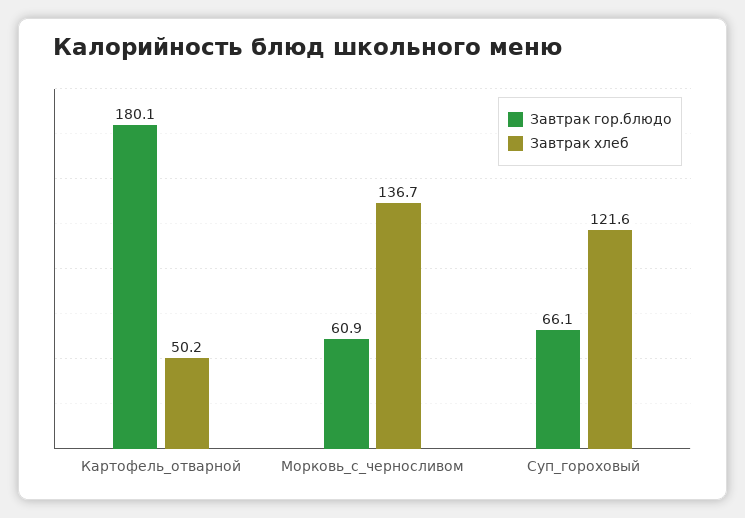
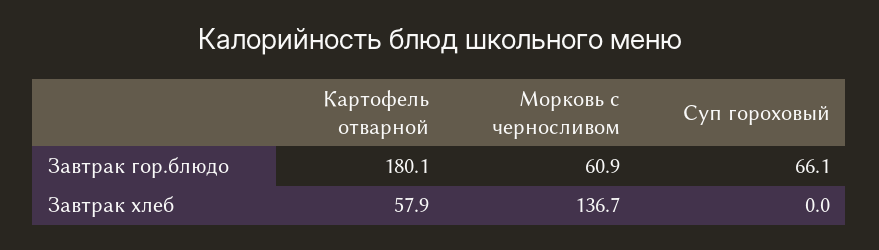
  {
    "Завтрак гор.блюдо": {
      "Картофель_отварной": 180.1,
      "Морковь_с_черносливом": 60.9,
      "Суп_гороховый": 66.1
    },
    "Завтрак хлеб": {
-     "Картофель_отварной": 50.2,
+     "Картофель_отварной": 57.9,
      "Морковь_с_черносливом": 136.7,
-     "Суп_гороховый": 121.6
+     "Суп_гороховый": 0
    }
  }

